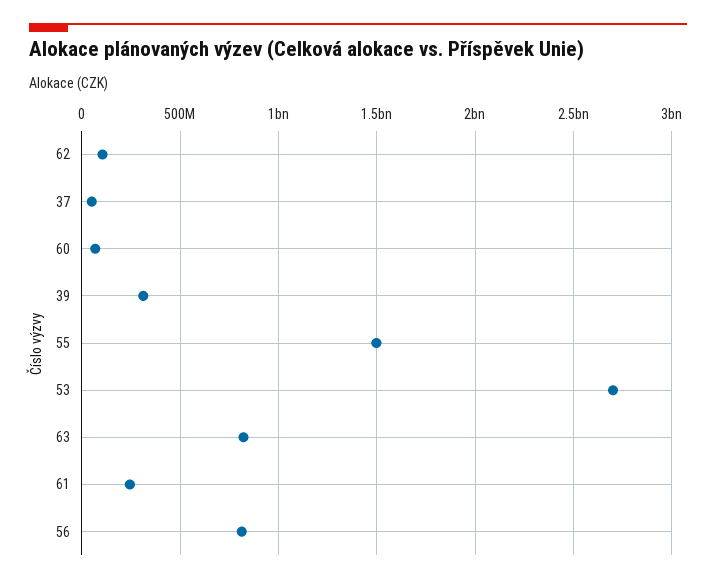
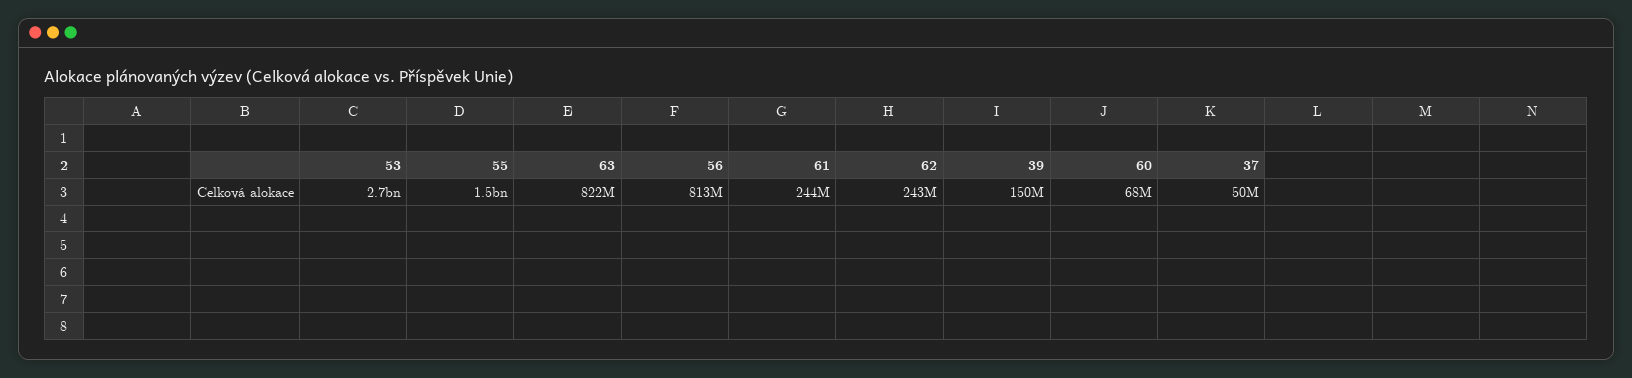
  {
-   "62": 100000000,
+   "62": 243000000,
    "37": 50000000,
    "60": 68000000,
-   "39": 300000000,
+   "39": 150000000,
    "55": 1500000000,
    "53": 2700000000,
    "63": 822000000,
    "61": 244000000,
    "56": 813000000
  }

